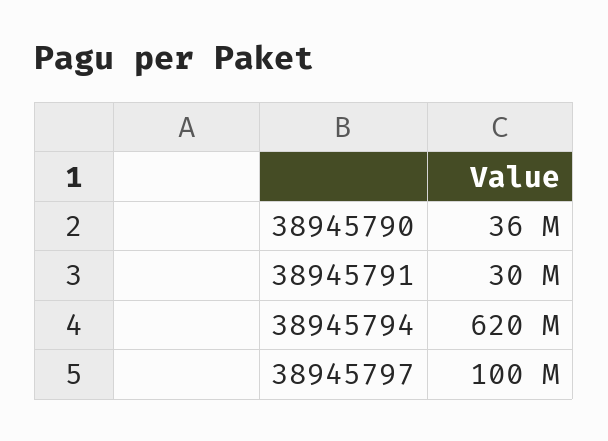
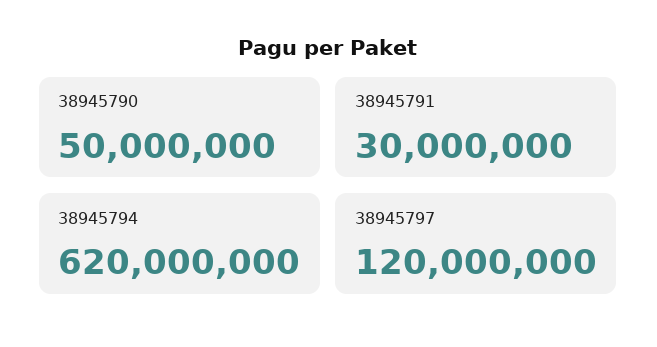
  {
-   "38945790": 36000000,
+   "38945790": 50000000,
    "38945791": 30000000,
    "38945794": 620000000,
-   "38945797": 100000000
+   "38945797": 120000000
  }

